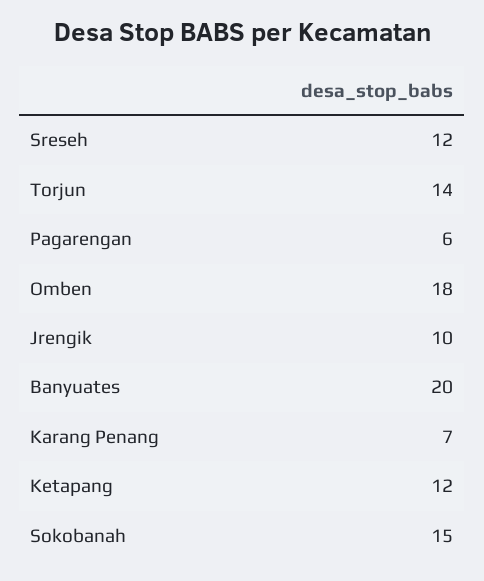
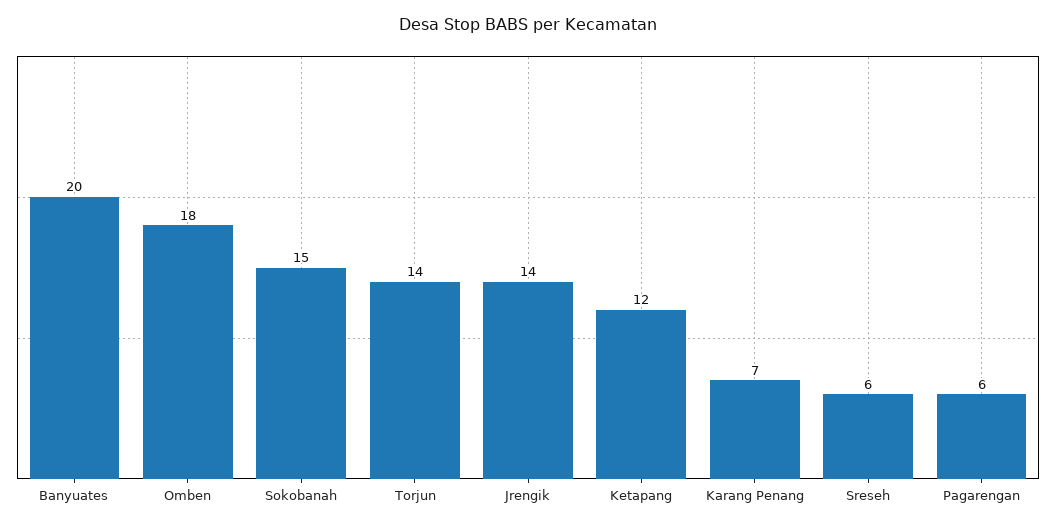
  {
-   "Sreseh": 12,
+   "Sreseh": 6,
    "Torjun": 14,
    "Pagarengan": 6,
    "Omben": 18,
-   "Jrengik": 10,
+   "Jrengik": 14,
    "Banyuates": 20,
    "Karang Penang": 7,
    "Ketapang": 12,
    "Sokobanah": 15
  }

